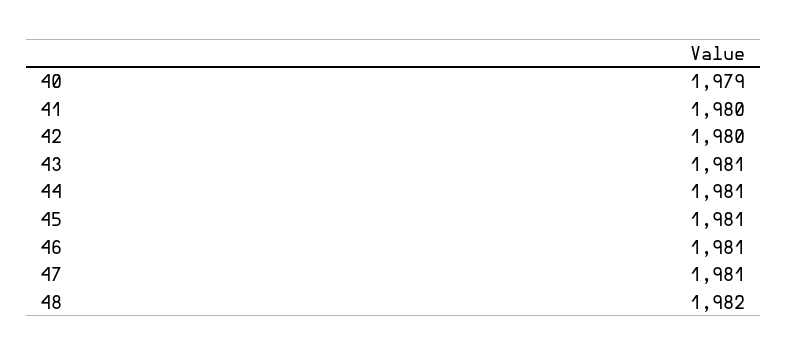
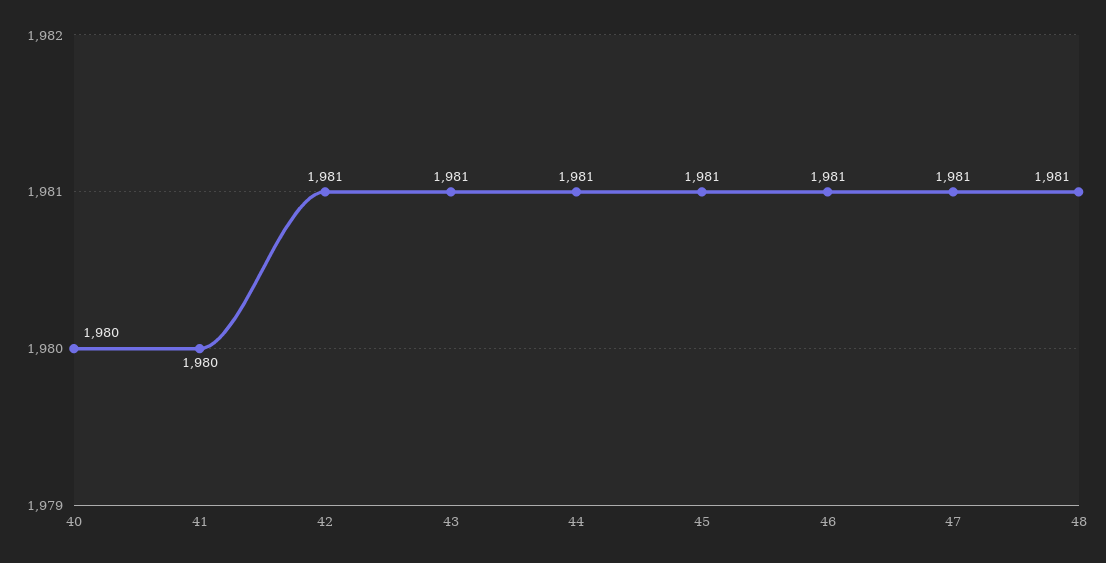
  {
-   "40": 1979,
+   "40": 1980,
    "41": 1980,
-   "42": 1980,
+   "42": 1981,
    "43": 1981,
    "44": 1981,
    "45": 1981,
    "46": 1981,
    "47": 1981,
-   "48": 1982
+   "48": 1981
  }

